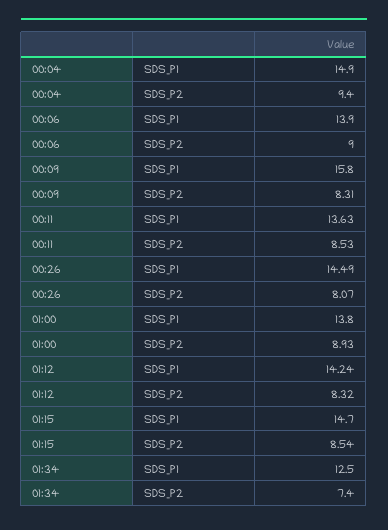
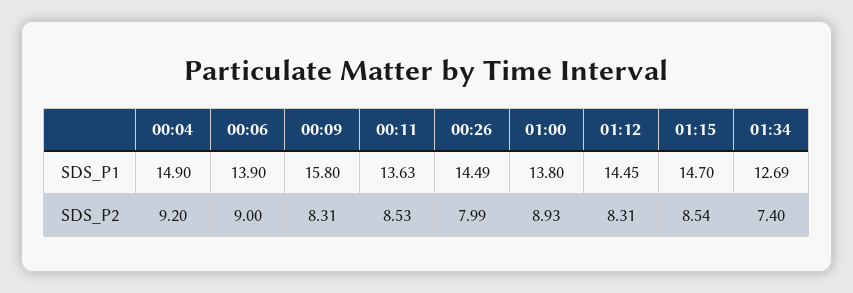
  {
    "00:04": {
      "SDS_P1": 14.9,
-     "SDS_P2": 9.4
+     "SDS_P2": 9.2
    },
    "00:06": {
      "SDS_P1": 13.9,
      "SDS_P2": 9
    },
    "00:09": {
      "SDS_P1": 15.8,
      "SDS_P2": 8.31
    },
    "00:11": {
      "SDS_P1": 13.63,
      "SDS_P2": 8.53
    },
    "00:26": {
      "SDS_P1": 14.49,
-     "SDS_P2": 8.07
+     "SDS_P2": 7.99
    },
    "01:00": {
      "SDS_P1": 13.8,
      "SDS_P2": 8.93
    },
    "01:12": {
-     "SDS_P1": 14.24,
+     "SDS_P1": 14.45,
-     "SDS_P2": 8.32
+     "SDS_P2": 8.31
    },
    "01:15": {
      "SDS_P1": 14.7,
      "SDS_P2": 8.54
    },
    "01:34": {
-     "SDS_P1": 12.5,
+     "SDS_P1": 12.69,
      "SDS_P2": 7.4
    }
  }

